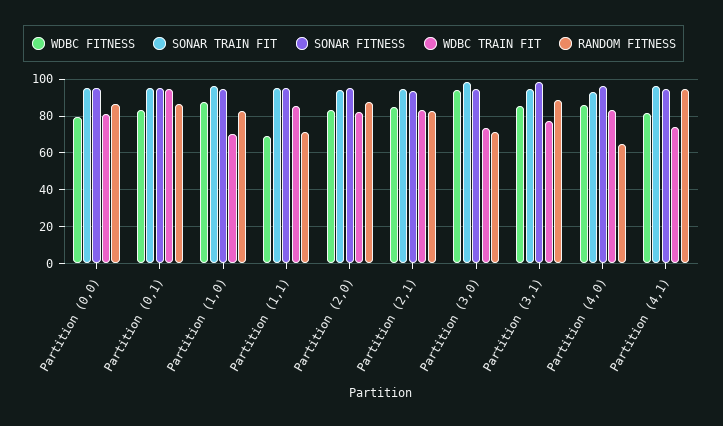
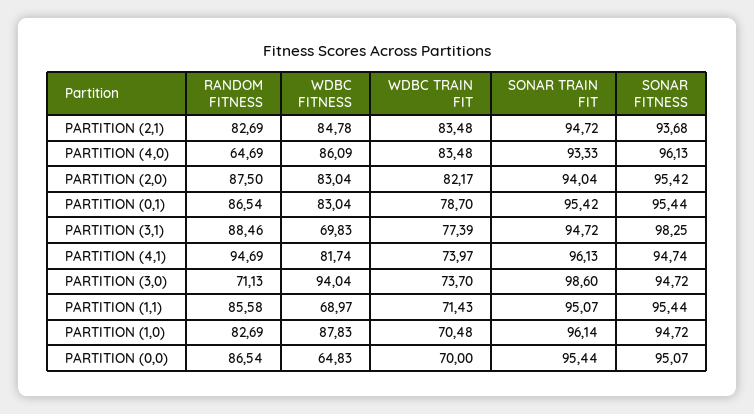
  {
    "WDBC FITNESS": {
-     "Partition (0,0)": 80,
+     "Partition (0,0)": 64.83,
      "Partition (0,1)": 83.04,
      "Partition (1,0)": 87.83,
      "Partition (1,1)": 68.97,
      "Partition (2,0)": 83.04,
      "Partition (2,1)": 84.78,
      "Partition (3,0)": 94.04,
-     "Partition (3,1)": 85,
+     "Partition (3,1)": 69.83,
      "Partition (4,0)": 86.09,
      "Partition (4,1)": 81.74
    },
    "SONAR TRAIN FIT": {
      "Partition (0,0)": 95.44,
      "Partition (0,1)": 95.42,
      "Partition (1,0)": 96.14,
      "Partition (1,1)": 95.07,
      "Partition (2,0)": 94.04,
      "Partition (2,1)": 94.72,
      "Partition (3,0)": 98.6,
      "Partition (3,1)": 94.72,
      "Partition (4,0)": 93.33,
      "Partition (4,1)": 96.13
    },
    "SONAR FITNESS": {
      "Partition (0,0)": 95.07,
      "Partition (0,1)": 95.44,
      "Partition (1,0)": 94.72,
      "Partition (1,1)": 95.44,
      "Partition (2,0)": 95.42,
      "Partition (2,1)": 93.68,
      "Partition (3,0)": 94.72,
      "Partition (3,1)": 98.25,
      "Partition (4,0)": 96.13,
      "Partition (4,1)": 94.74
    },
    "WDBC TRAIN FIT": {
-     "Partition (0,0)": 80,
+     "Partition (0,0)": 70,
-     "Partition (0,1)": 95,
+     "Partition (0,1)": 78.7,
      "Partition (1,0)": 70.48,
-     "Partition (1,1)": 85,
+     "Partition (1,1)": 71.43,
      "Partition (2,0)": 82.17,
      "Partition (2,1)": 83.48,
      "Partition (3,0)": 73.7,
      "Partition (3,1)": 77.39,
      "Partition (4,0)": 83.48,
      "Partition (4,1)": 73.97
    },
    "RANDOM FITNESS": {
      "Partition (0,0)": 86.54,
      "Partition (0,1)": 86.54,
      "Partition (1,0)": 82.69,
-     "Partition (1,1)": 70,
+     "Partition (1,1)": 85.58,
      "Partition (2,0)": 87.5,
      "Partition (2,1)": 82.69,
      "Partition (3,0)": 71.13,
      "Partition (3,1)": 88.46,
      "Partition (4,0)": 64.69,
      "Partition (4,1)": 94.69
    }
  }

